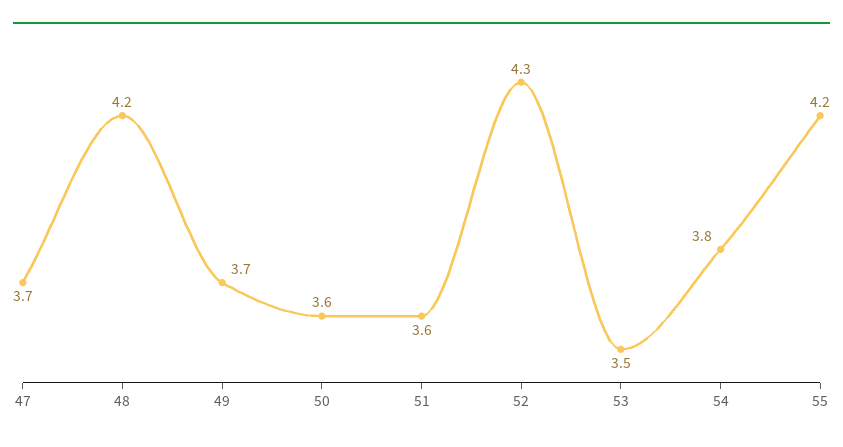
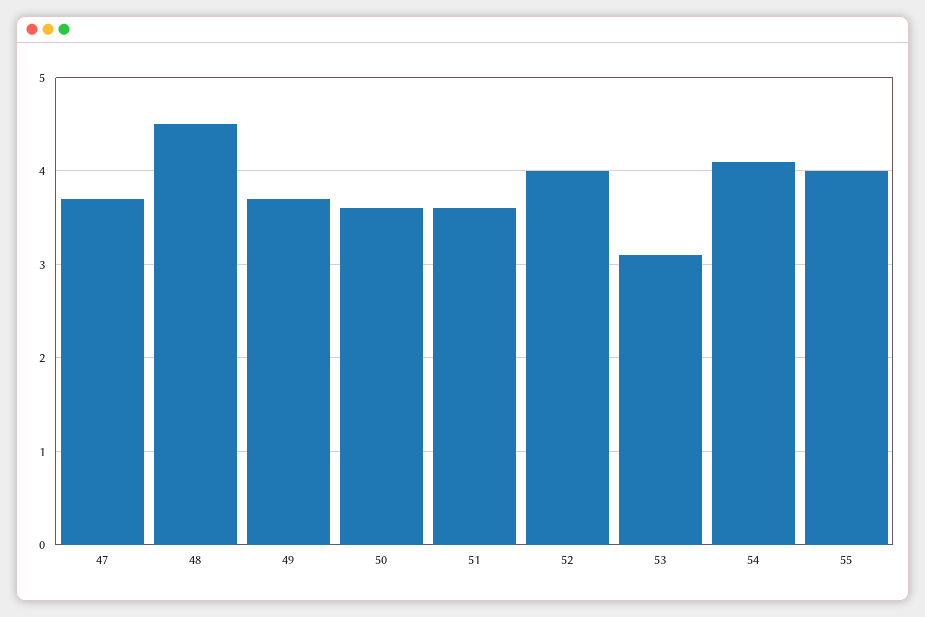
  {
    "47": 3.7,
-   "48": 4.2,
+   "48": 4.5,
    "49": 3.7,
    "50": 3.6,
    "51": 3.6,
-   "52": 4.3,
+   "52": 4,
-   "53": 3.5,
+   "53": 3.1,
-   "54": 3.8,
+   "54": 4.1,
-   "55": 4.2
+   "55": 4
  }

